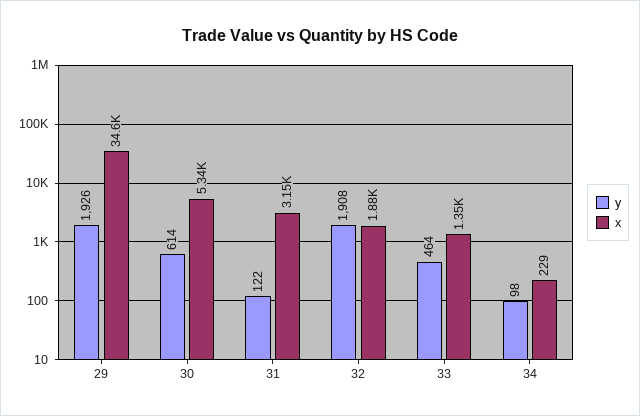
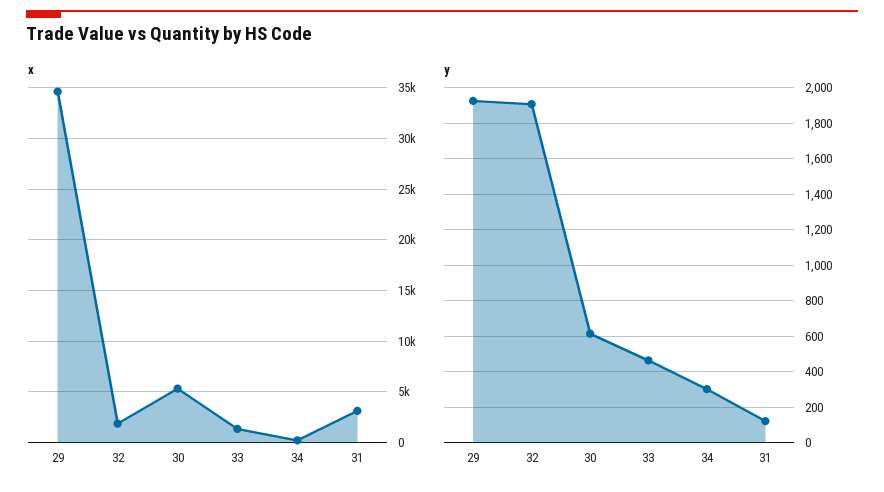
  {
    "y": {
      "29": 1926,
      "30": 614,
      "31": 122,
      "32": 1908,
      "33": 464,
-     "34": 98
+     "34": 300
    },
    "x": {
      "29": 34600,
      "30": 5340,
      "31": 3150,
      "32": 1880,
      "33": 1350,
      "34": 229
    }
  }

